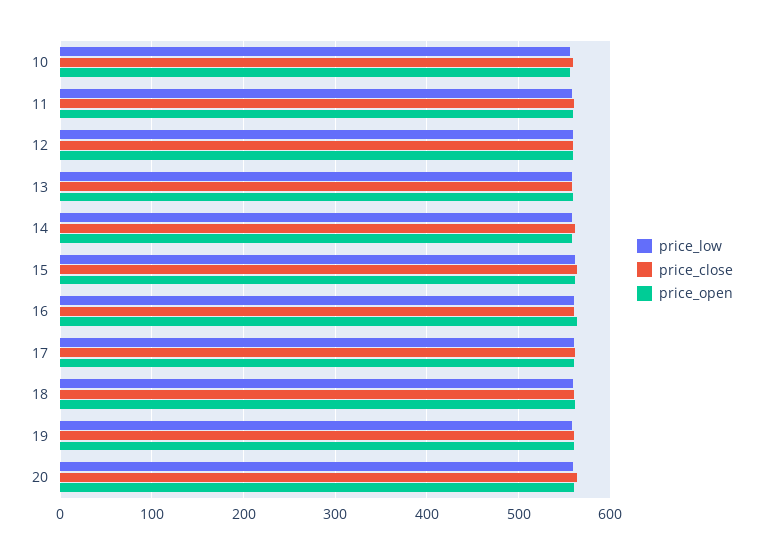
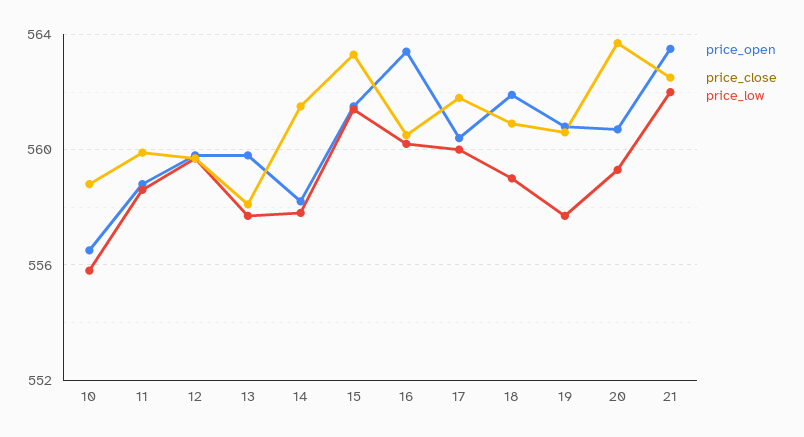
  {
    "price_low": {
      "10": 556,
      "11": 558.5,
      "12": 559.5,
      "13": 557.5,
      "14": 558,
      "15": 561.5,
      "16": 560,
      "17": 560,
      "18": 559,
      "19": 557.5,
-     "20": 559.5
+     "20": 559.5,
+     "21": 562
    },
    "price_close": {
      "10": 559,
      "11": 560,
      "12": 559.5,
      "13": 558,
      "14": 561.5,
      "15": 563.5,
      "16": 560.5,
      "17": 562,
      "18": 561,
      "19": 560.5,
-     "20": 563.5
+     "20": 563.5,
+     "21": 562.5
    },
    "price_open": {
      "10": 556.5,
      "11": 559,
      "12": 560,
      "13": 560,
      "14": 558,
      "15": 561.5,
      "16": 563.5,
      "17": 560.5,
      "18": 562,
      "19": 561,
-     "20": 560.5
+     "20": 560.5,
+     "21": 563.5
    }
  }

